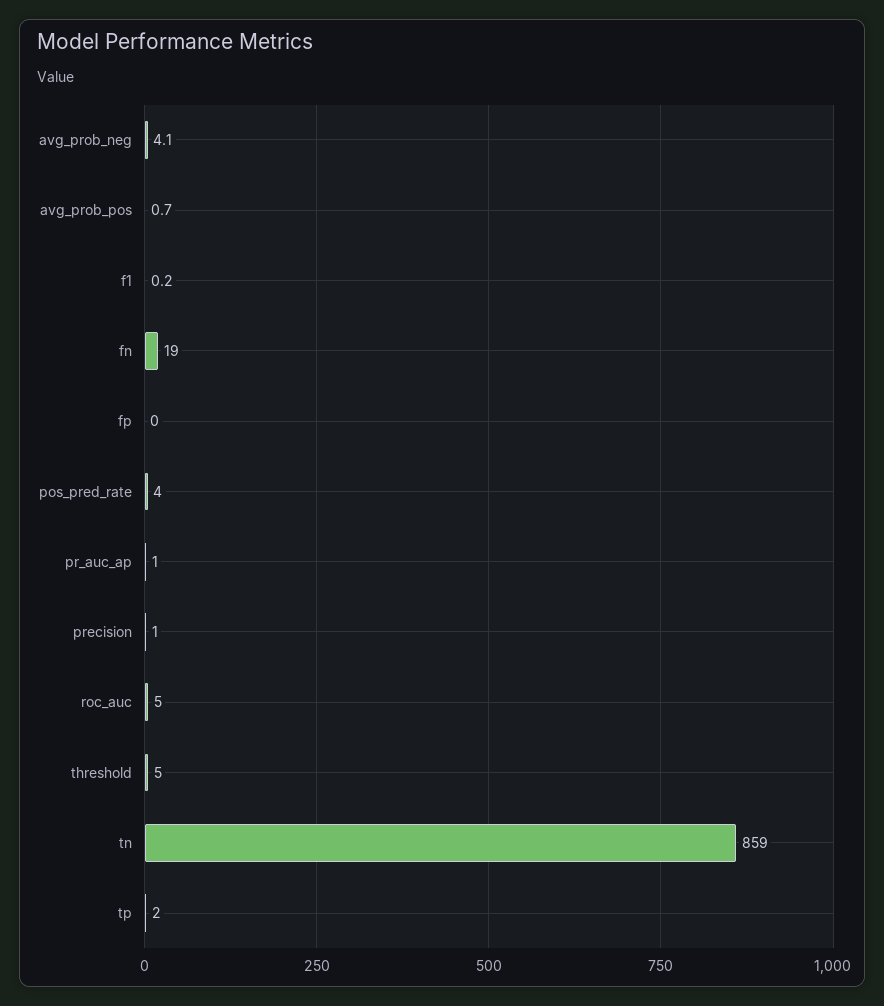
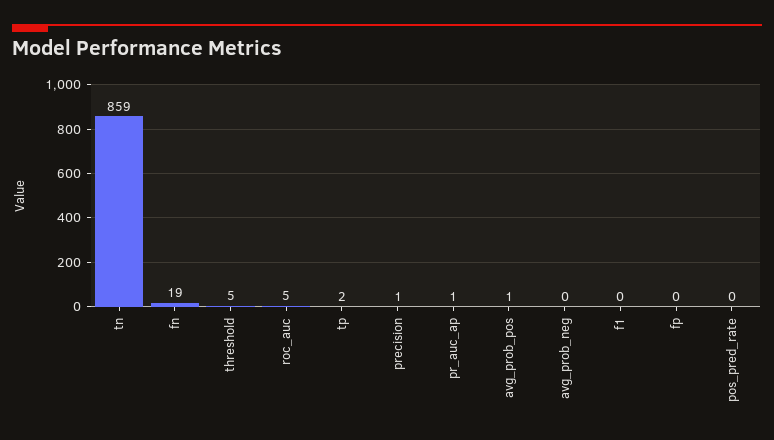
  {
-   "avg_prob_neg": 4.1,
+   "avg_prob_neg": 0,
    "avg_prob_pos": 0.7,
    "f1": 0.2,
    "fn": 19,
    "fp": 0,
-   "pos_pred_rate": 4,
+   "pos_pred_rate": 0,
    "pr_auc_ap": 1,
    "precision": 1,
    "roc_auc": 5,
    "threshold": 5,
    "tn": 859,
    "tp": 2
  }

